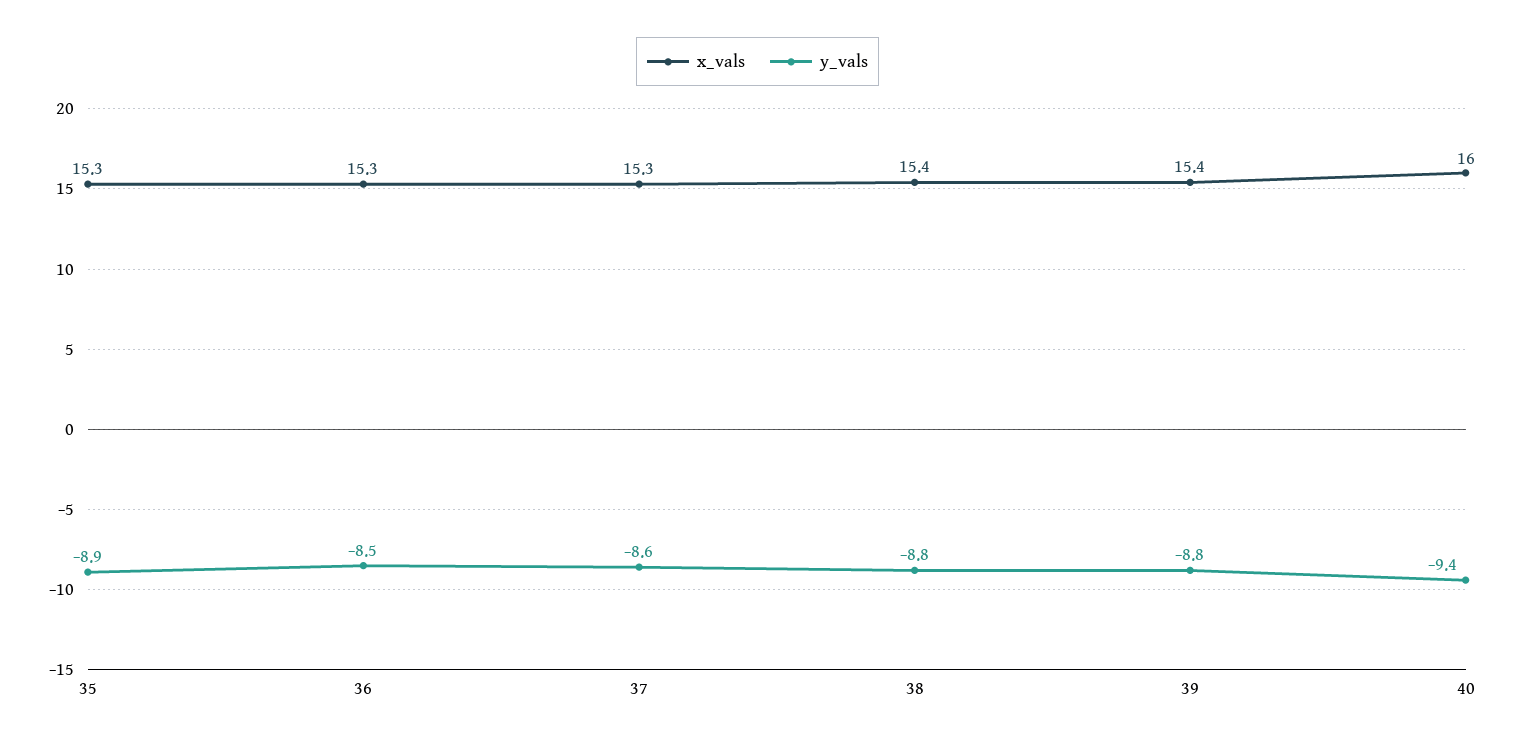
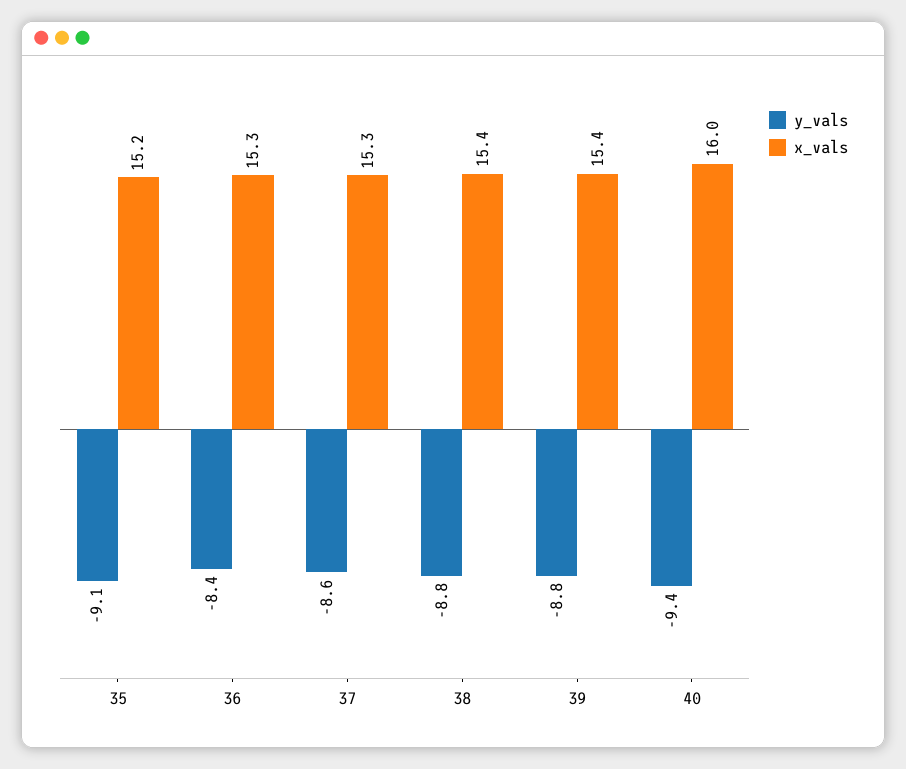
  {
    "x_vals": {
-     "35": 15.3,
+     "35": 15.2,
      "36": 15.3,
      "37": 15.3,
      "38": 15.4,
      "39": 15.4,
      "40": 16
    },
    "y_vals": {
-     "35": -8.9,
+     "35": -9.1,
-     "36": -8.5,
+     "36": -8.4,
      "37": -8.6,
      "38": -8.8,
      "39": -8.8,
      "40": -9.4
    }
  }

